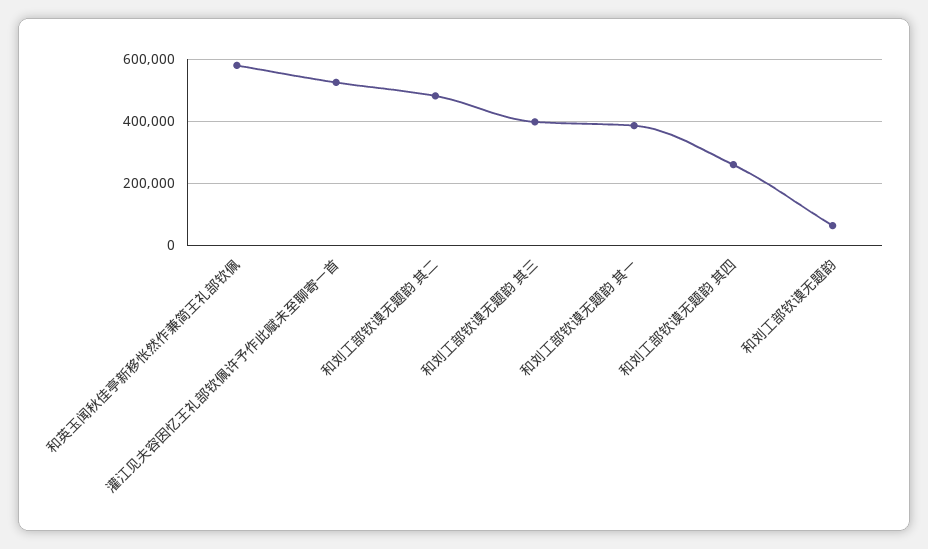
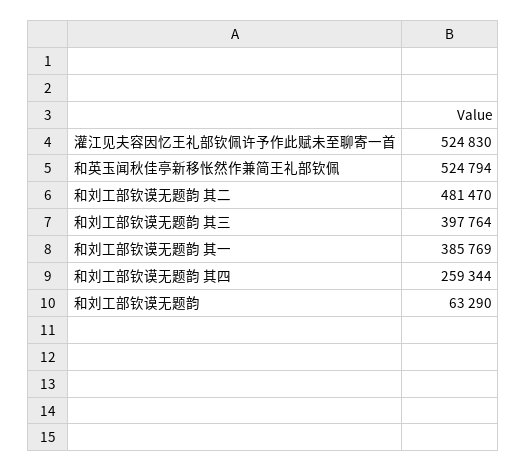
  {
-   "和英玉闻秋佳亭新移怅然作兼简王礼部钦佩": 580000,
+   "和英玉闻秋佳亭新移怅然作兼简王礼部钦佩": 524794,
    "灌江见夫容因忆王礼部钦佩许予作此赋未至聊寄一首": 524830,
    "和刘工部钦谟无题韵 其二": 481470,
    "和刘工部钦谟无题韵 其三": 397764,
    "和刘工部钦谟无题韵 其一": 385769,
    "和刘工部钦谟无题韵 其四": 259344,
    "和刘工部钦谟无题韵": 63290
  }

